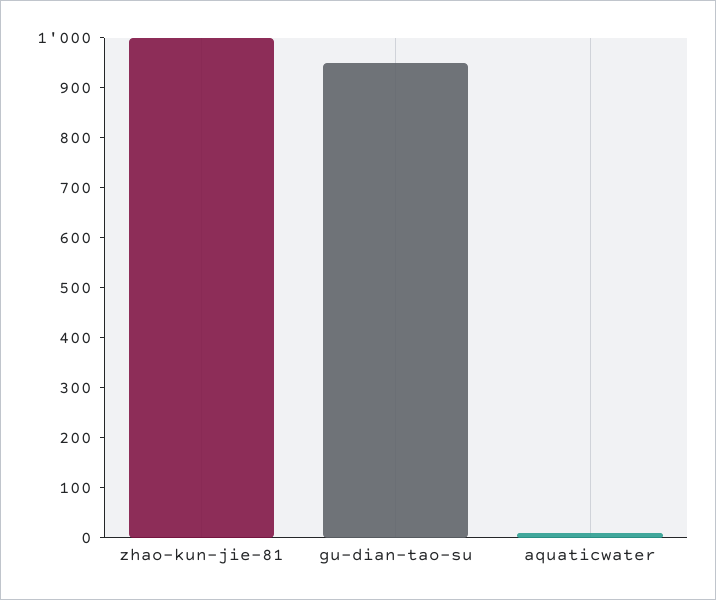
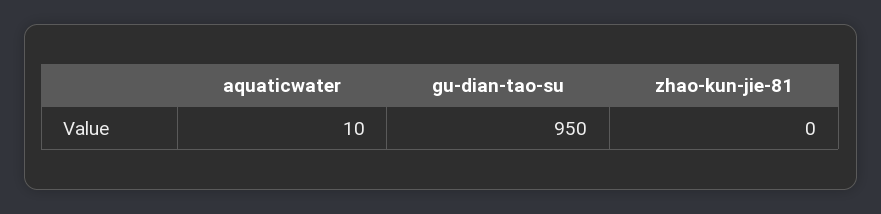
  {
-   "zhao-kun-jie-81": 1000,
+   "zhao-kun-jie-81": 0,
    "gu-dian-tao-su": 950,
    "aquaticwater": 10
  }

